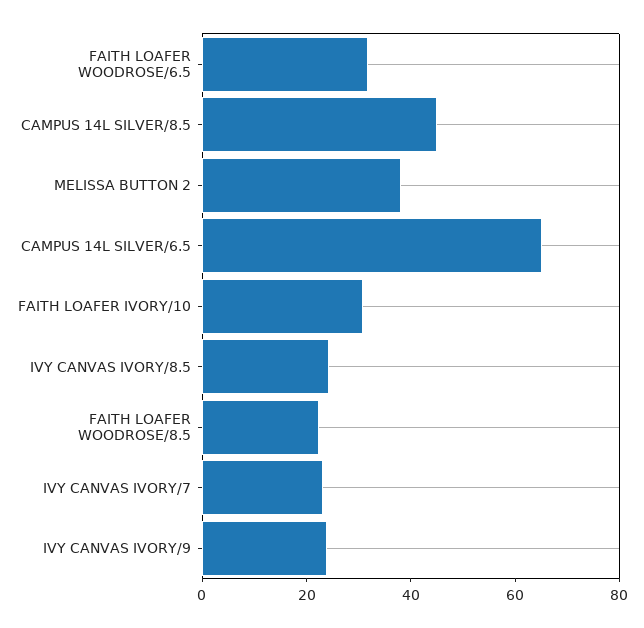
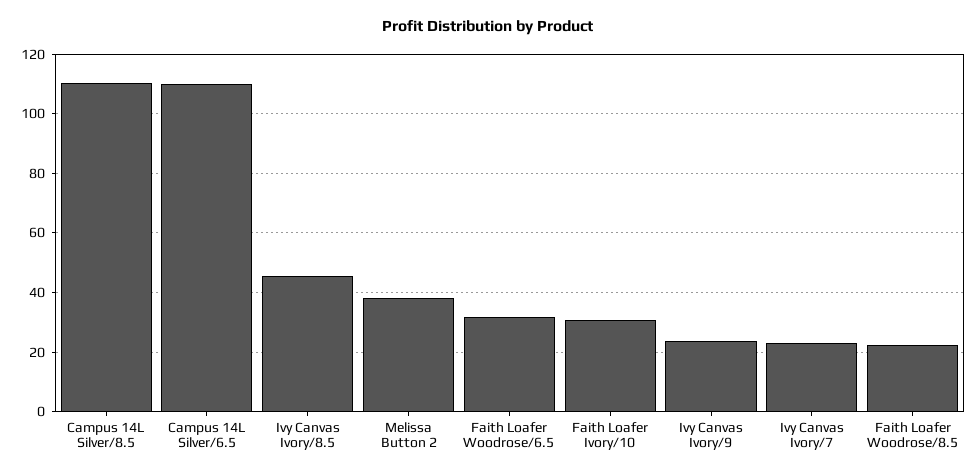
  {
    "FAITH LOAFER WOODROSE/6.5": 32.5,
-   "CAMPUS 14L SILVER/8.5": 45,
+   "CAMPUS 14L SILVER/8.5": 110,
    "MELISSA BUTTON 2": 37.5,
-   "CAMPUS 14L SILVER/6.5": 65,
+   "CAMPUS 14L SILVER/6.5": 110,
    "FAITH LOAFER IVORY/10": 30,
-   "IVY CANVAS IVORY/8.5": 25,
+   "IVY CANVAS IVORY/8.5": 45,
    "FAITH LOAFER WOODROSE/8.5": 22.5,
    "IVY CANVAS IVORY/7": 22.5,
    "IVY CANVAS IVORY/9": 25
  }

